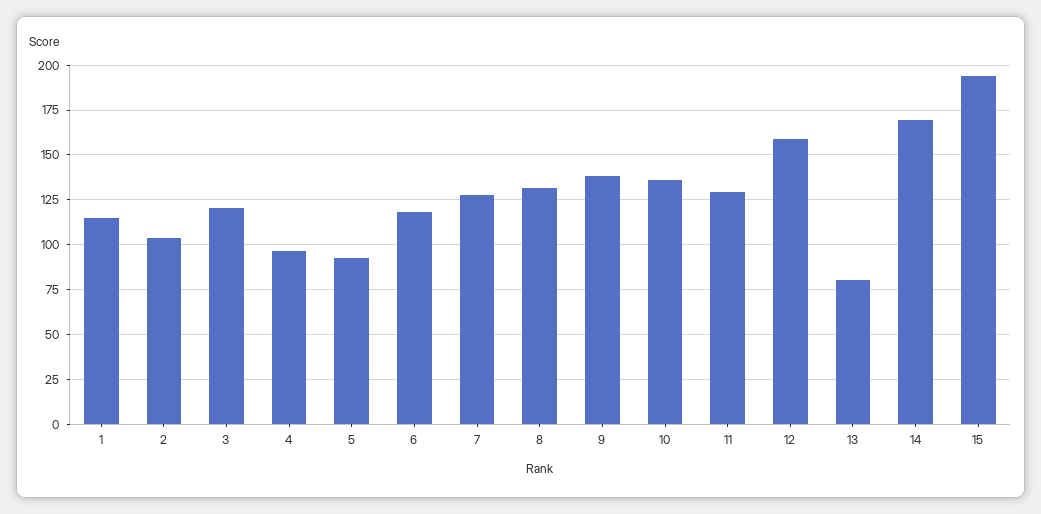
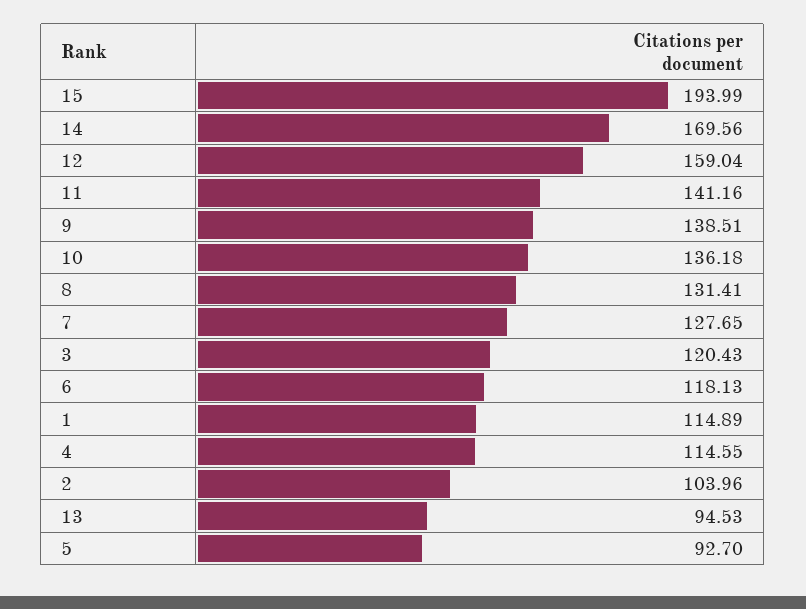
  {
    "1": 114.89,
    "2": 103.96,
    "3": 120.43,
-   "4": 95,
+   "4": 114.55,
    "5": 92.7,
    "6": 118.13,
    "7": 127.65,
    "8": 131.41,
    "9": 138.51,
    "10": 136.18,
-   "11": 130,
+   "11": 141.16,
    "12": 159.04,
-   "13": 80,
+   "13": 94.53,
    "14": 169.56,
    "15": 193.99
  }

